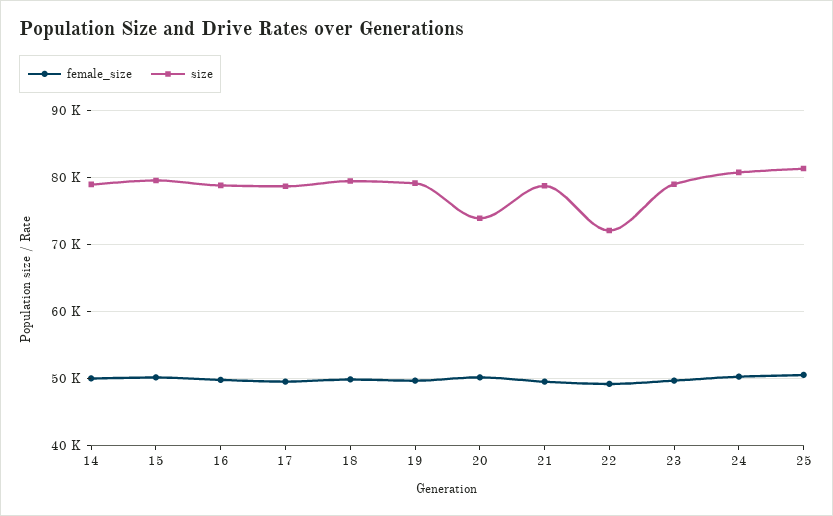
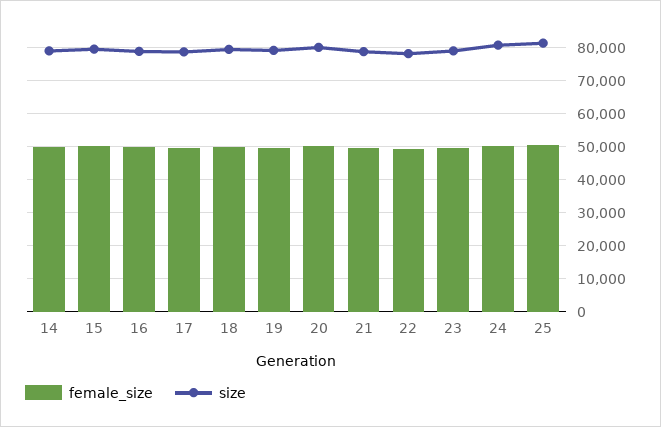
  {
    "female_size": {
      "14": 50000,
      "15": 50000,
      "16": 50000,
      "17": 50000,
      "18": 50000,
      "19": 50000,
      "20": 50000,
      "21": 50000,
      "22": 49000,
      "23": 50000,
      "24": 50000,
      "25": 51000
    },
    "size": {
      "14": 79000,
      "15": 80000,
      "16": 79000,
      "17": 79000,
      "18": 79000,
      "19": 79000,
-     "20": 74000,
+     "20": 80000,
      "21": 79000,
-     "22": 72000,
+     "22": 78000,
      "23": 79000,
      "24": 81000,
      "25": 81000
    }
  }

